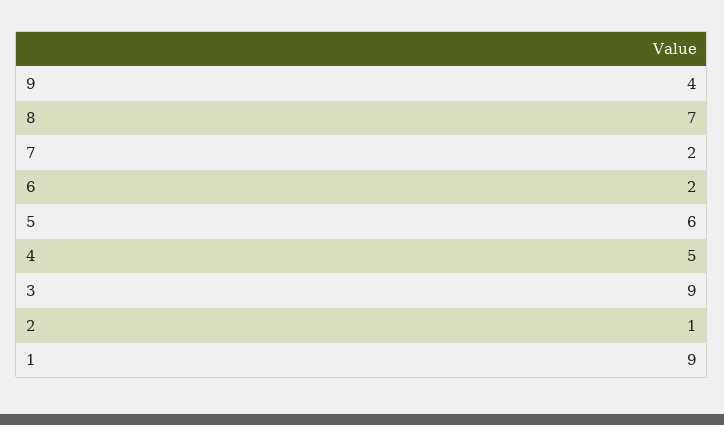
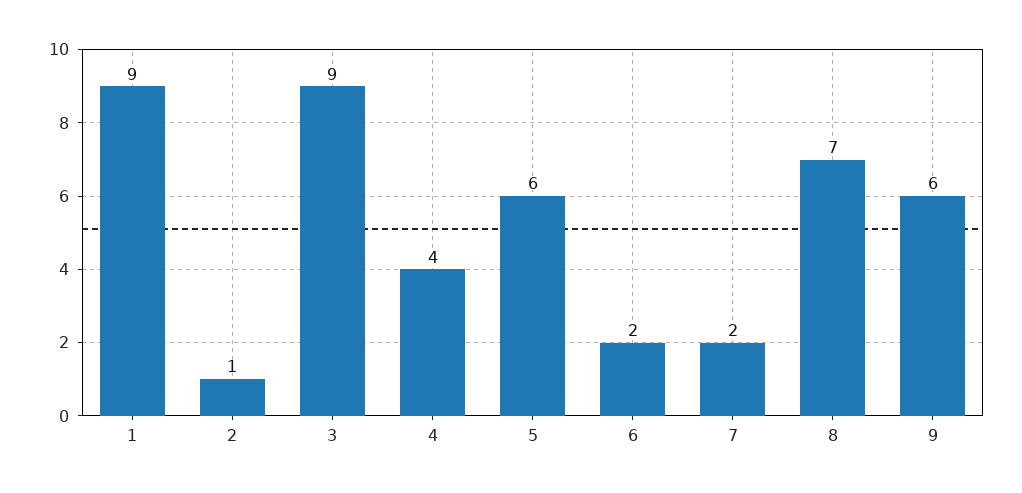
  {
-   "9": 4,
+   "9": 6,
    "8": 7,
    "7": 2,
    "6": 2,
    "5": 6,
-   "4": 5,
+   "4": 4,
    "3": 9,
    "2": 1,
    "1": 9
  }

